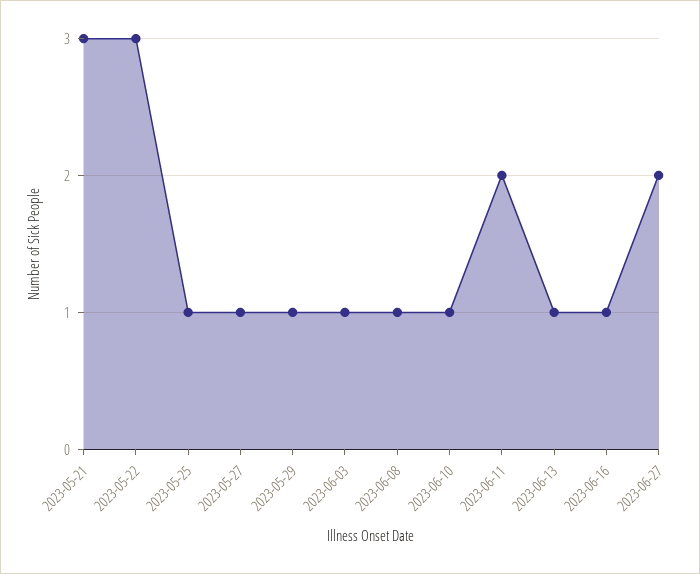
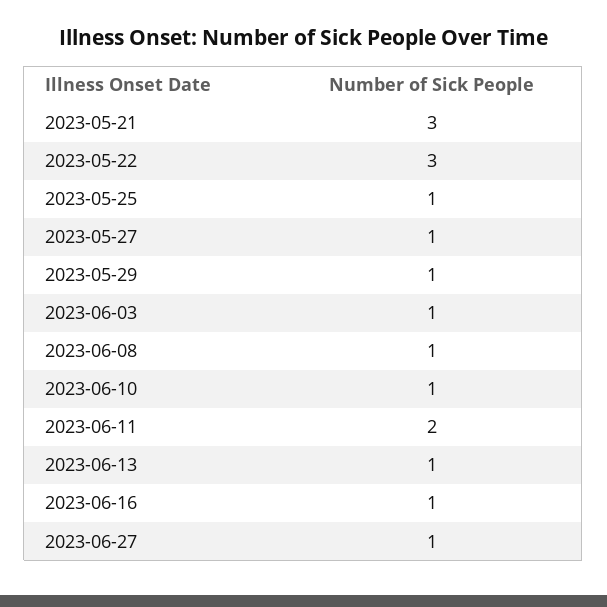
  {
    "2023-05-21": 3,
    "2023-05-22": 3,
    "2023-05-25": 1,
    "2023-05-27": 1,
    "2023-05-29": 1,
    "2023-06-03": 1,
    "2023-06-08": 1,
    "2023-06-10": 1,
    "2023-06-11": 2,
    "2023-06-13": 1,
    "2023-06-16": 1,
-   "2023-06-27": 2
+   "2023-06-27": 1
  }

